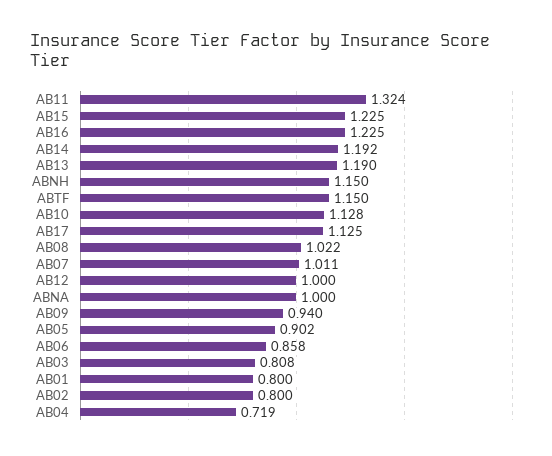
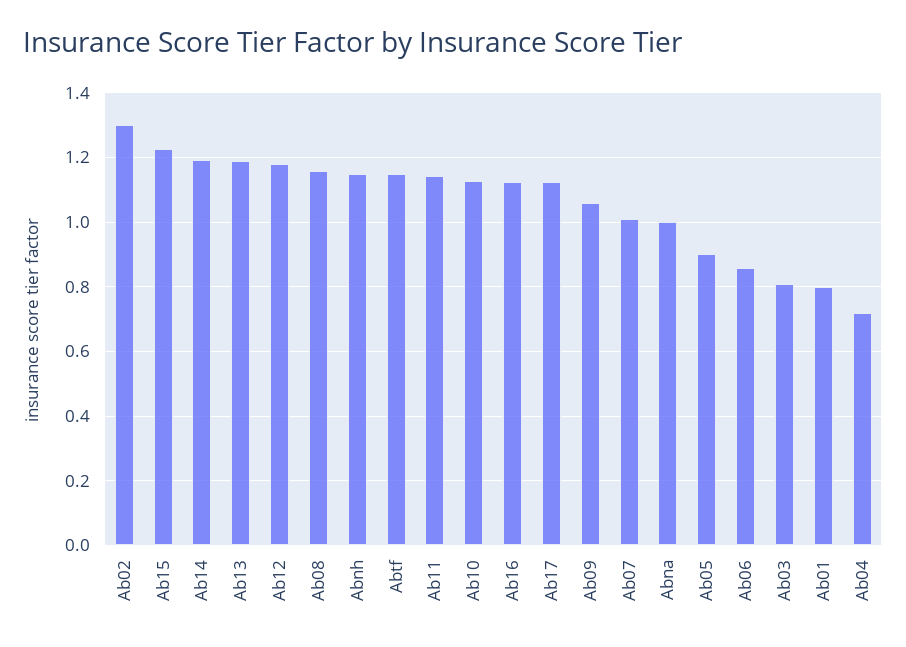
  {
-   "AB11": 1.324,
+   "AB11": 1.14,
    "AB15": 1.225,
-   "AB16": 1.225,
+   "AB16": 1.12,
    "AB14": 1.192,
    "AB13": 1.19,
    "ABNH": 1.15,
    "ABTF": 1.15,
    "AB10": 1.128,
    "AB17": 1.125,
-   "AB08": 1.022,
+   "AB08": 1.16,
    "AB07": 1.011,
-   "AB12": 1,
+   "AB12": 1.18,
    "ABNA": 1,
-   "AB09": 0.94,
+   "AB09": 1.06,
    "AB05": 0.902,
    "AB06": 0.858,
    "AB03": 0.808,
    "AB01": 0.8,
-   "AB02": 0.8,
+   "AB02": 1.3,
    "AB04": 0.719
  }

